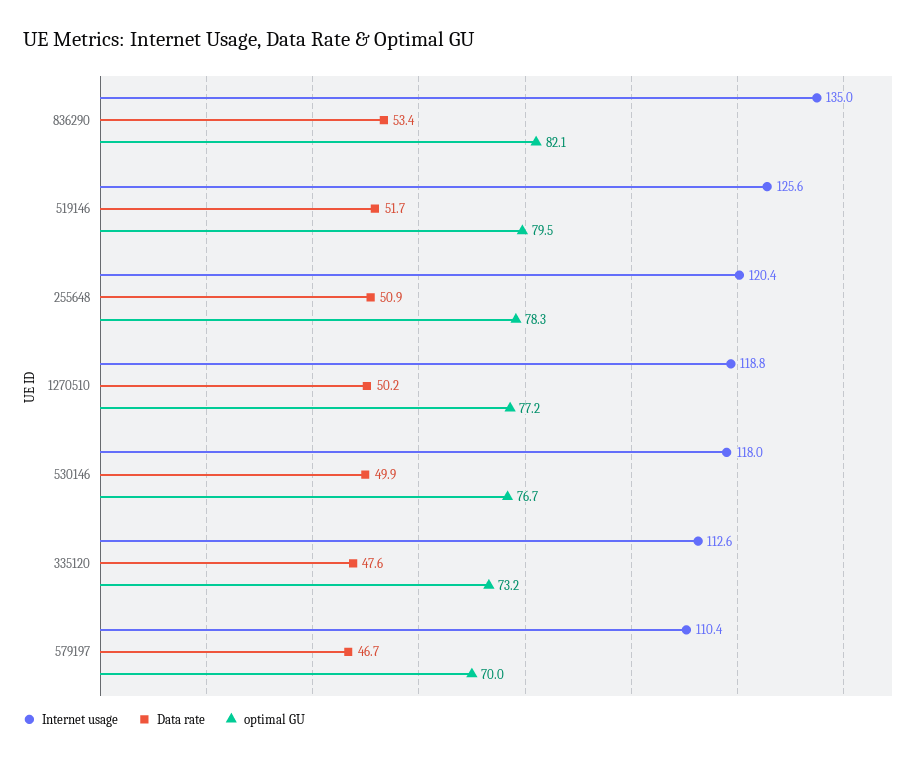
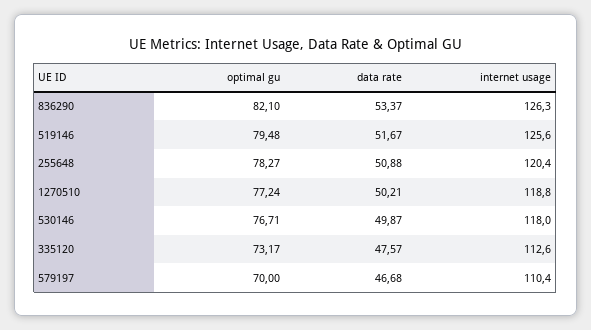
  {
    "Internet usage": {
-     "836290": 135,
+     "836290": 126.3,
      "519146": 125.6,
      "255648": 120.4,
      "1270510": 118.8,
      "530146": 118,
      "335120": 112.6,
      "579197": 110.4
    },
    "Data rate": {
      "836290": 53.37,
      "519146": 51.67,
      "255648": 50.88,
      "1270510": 50.21,
      "530146": 49.87,
      "335120": 47.57,
      "579197": 46.68
    },
    "optimal GU": {
      "836290": 82.1,
      "519146": 79.48,
      "255648": 78.27,
      "1270510": 77.24,
      "530146": 76.71,
      "335120": 73.17,
      "579197": 70
    }
  }

